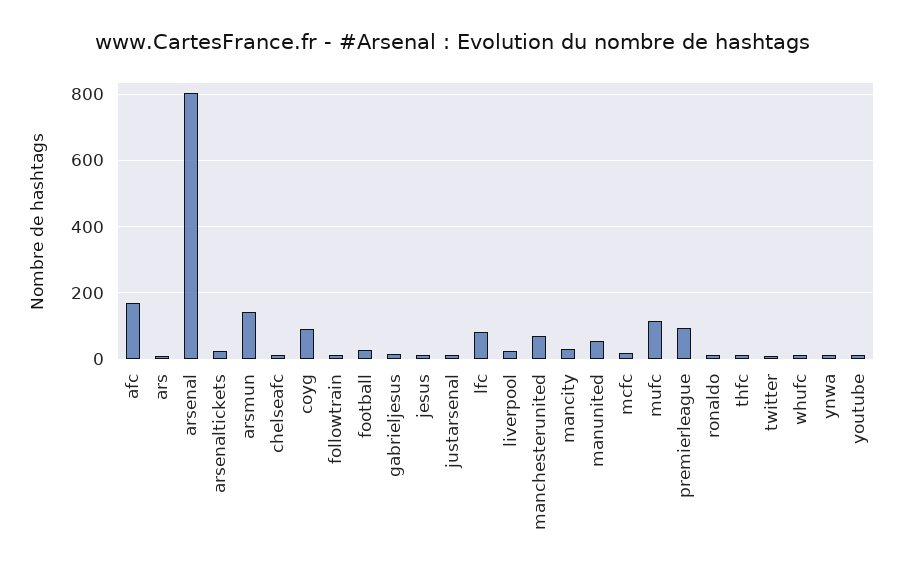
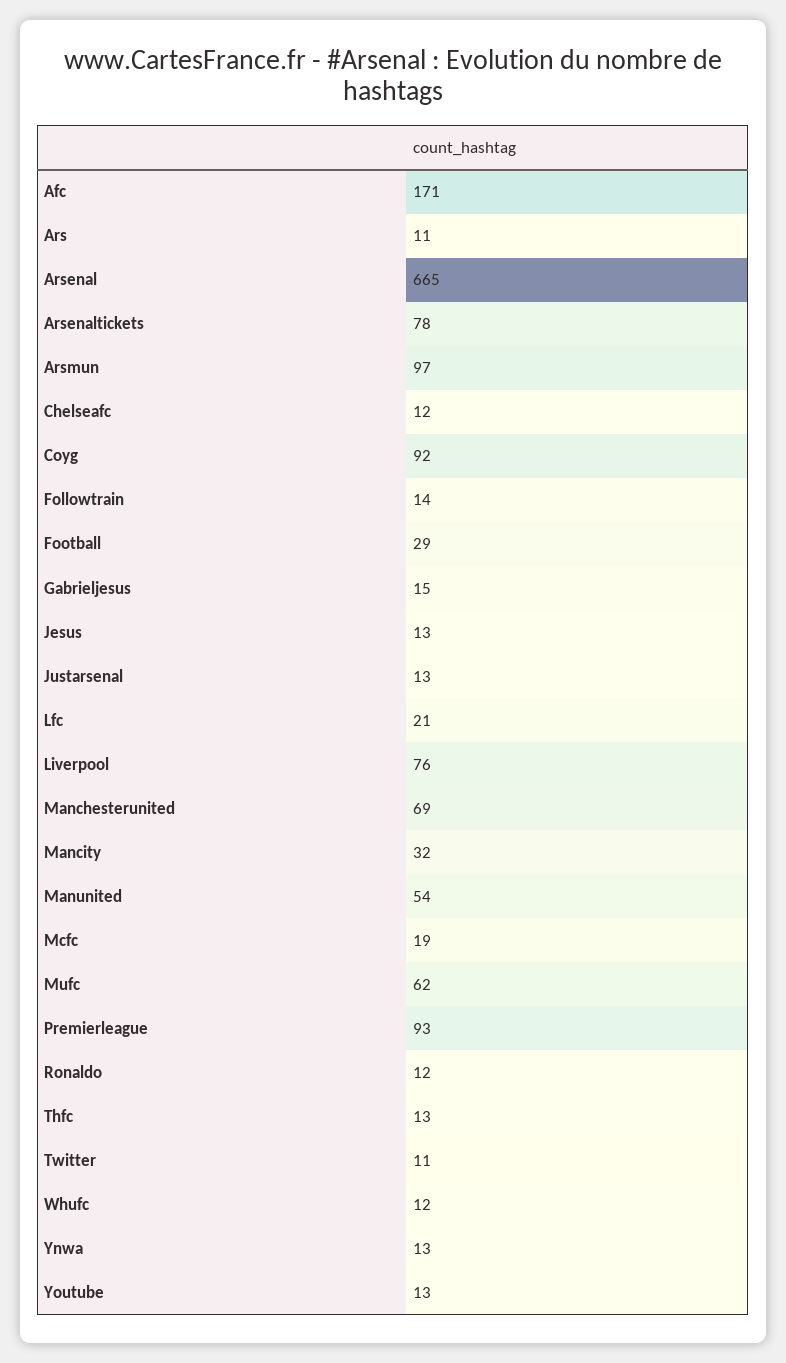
  {
    "afc": 171,
    "ars": 11,
-   "arsenal": 800,
+   "arsenal": 665,
-   "arsenaltickets": 20,
+   "arsenaltickets": 78,
-   "arsmun": 140,
+   "arsmun": 97,
    "chelseafc": 12,
    "coyg": 92,
    "followtrain": 14,
    "football": 29,
    "gabrieljesus": 15,
    "jesus": 13,
    "justarsenal": 13,
-   "lfc": 80,
+   "lfc": 21,
-   "liverpool": 20,
+   "liverpool": 76,
    "manchesterunited": 69,
    "mancity": 32,
    "manunited": 54,
    "mcfc": 19,
-   "mufc": 120,
+   "mufc": 62,
    "premierleague": 93,
    "ronaldo": 12,
    "thfc": 13,
    "twitter": 11,
    "whufc": 12,
    "ynwa": 13,
    "youtube": 13
  }

